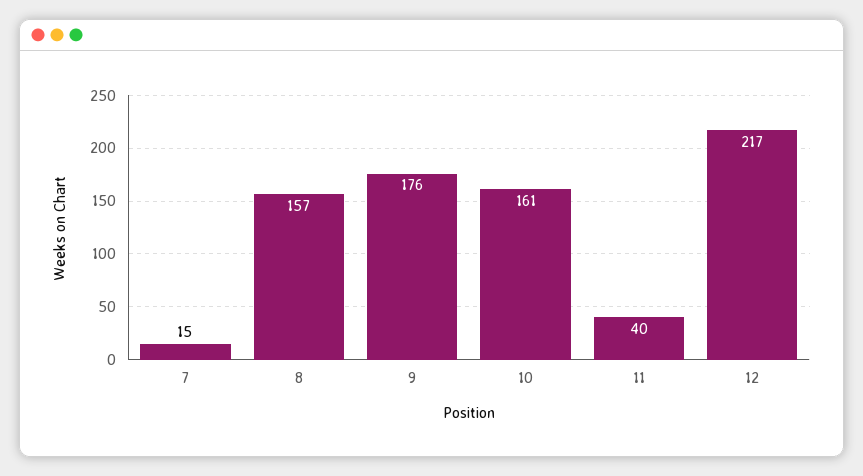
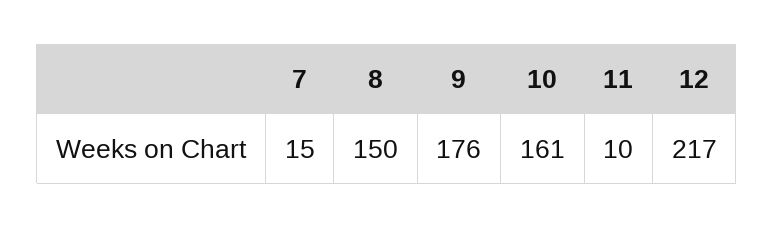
  {
    "7": 15,
-   "8": 157,
+   "8": 150,
    "9": 176,
    "10": 161,
-   "11": 40,
+   "11": 10,
    "12": 217
  }

